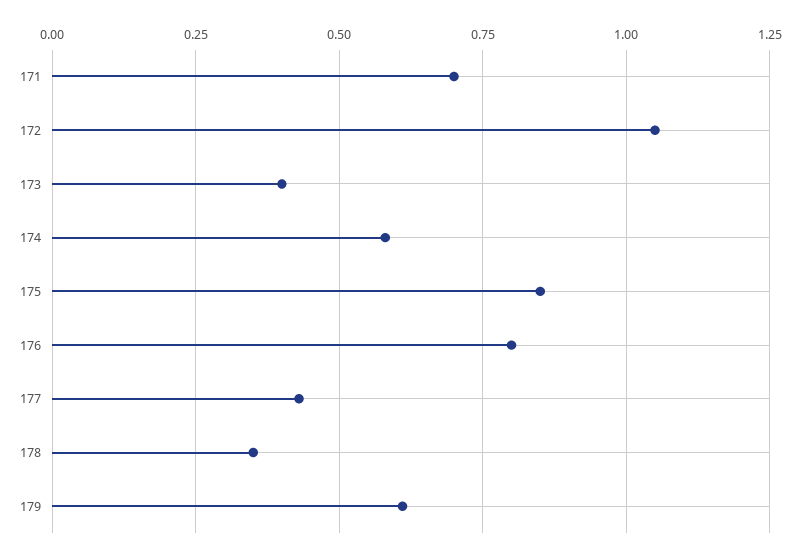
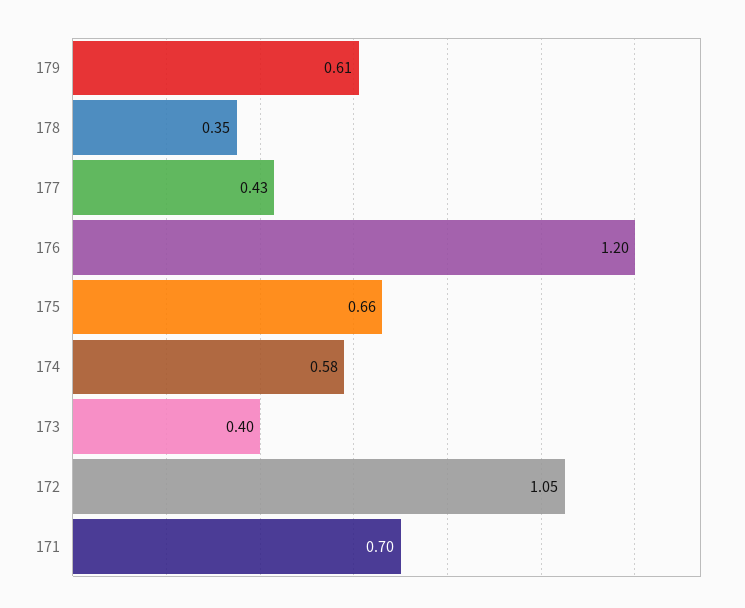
  {
    "171": 0.7,
    "172": 1.05,
    "173": 0.4,
    "174": 0.58,
-   "175": 0.85,
+   "175": 0.66,
-   "176": 0.8,
+   "176": 1.2,
    "177": 0.43,
    "178": 0.35,
    "179": 0.61
  }

